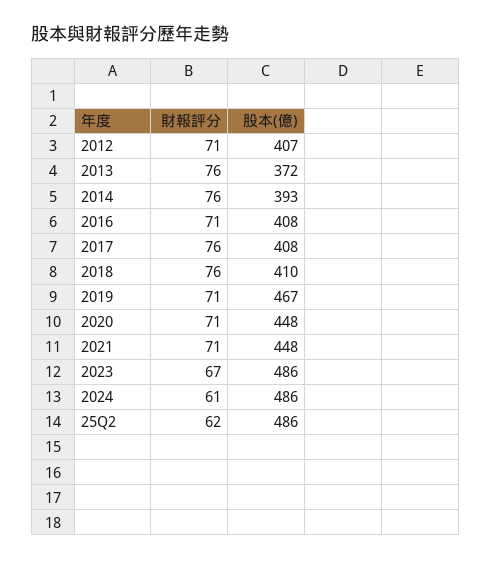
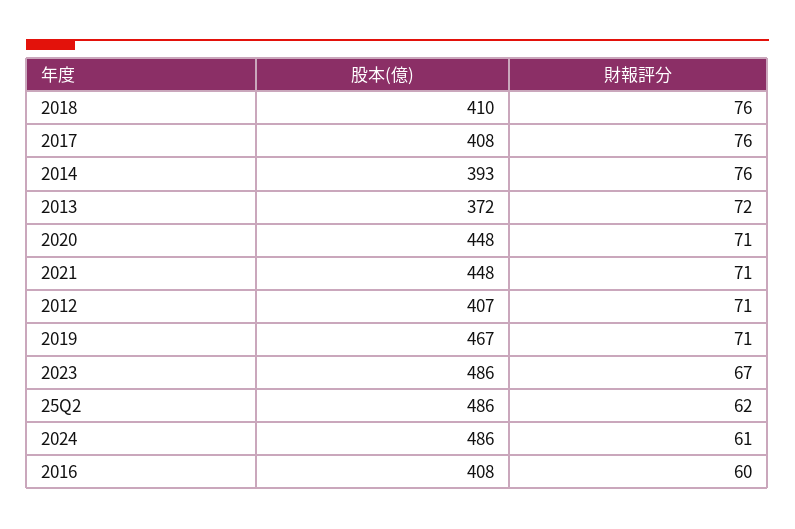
  {
    "財報評分": {
      "2012": 71,
-     "2013": 76,
+     "2013": 72,
      "2014": 76,
-     "2016": 71,
+     "2016": 60,
      "2017": 76,
      "2018": 76,
      "2019": 71,
      "2020": 71,
      "2021": 71,
      "2023": 67,
      "2024": 61,
      "25Q2": 62
    },
    "股本(億)": {
      "2012": 407,
      "2013": 372,
      "2014": 393,
      "2016": 408,
      "2017": 408,
      "2018": 410,
      "2019": 467,
      "2020": 448,
      "2021": 448,
      "2023": 486,
      "2024": 486,
      "25Q2": 486
    }
  }

